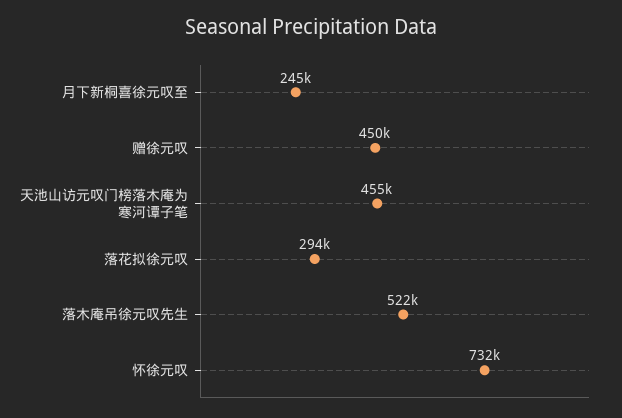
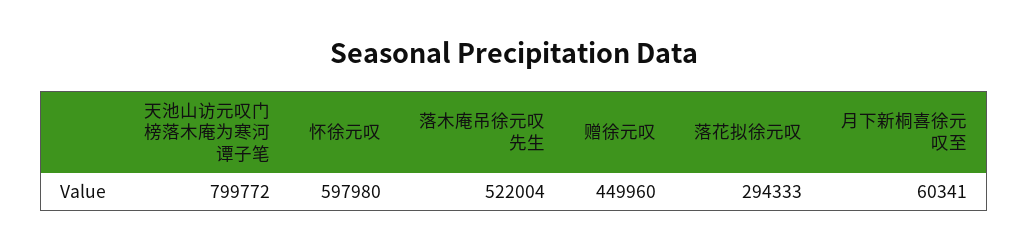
  {
-   "月下新桐喜徐元叹至": 245000,
+   "月下新桐喜徐元叹至": 60341,
    "赠徐元叹": 449960,
-   "天池山访元叹门榜落木庵为寒河谭子笔": 455000,
+   "天池山访元叹门榜落木庵为寒河谭子笔": 799772,
    "落花拟徐元叹": 294333,
    "落木庵吊徐元叹先生": 522004,
-   "怀徐元叹": 732000
+   "怀徐元叹": 597980
  }

